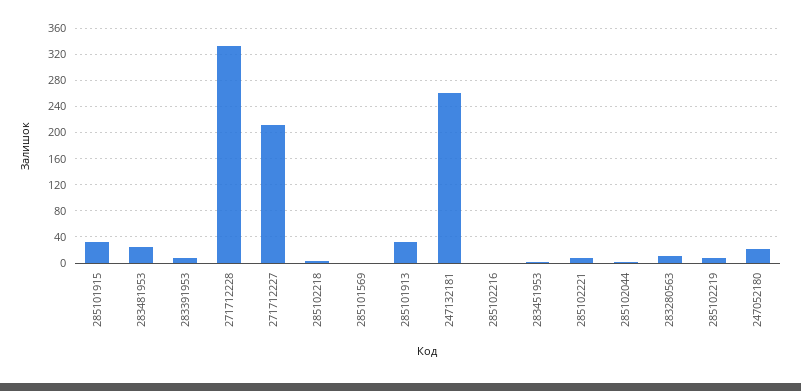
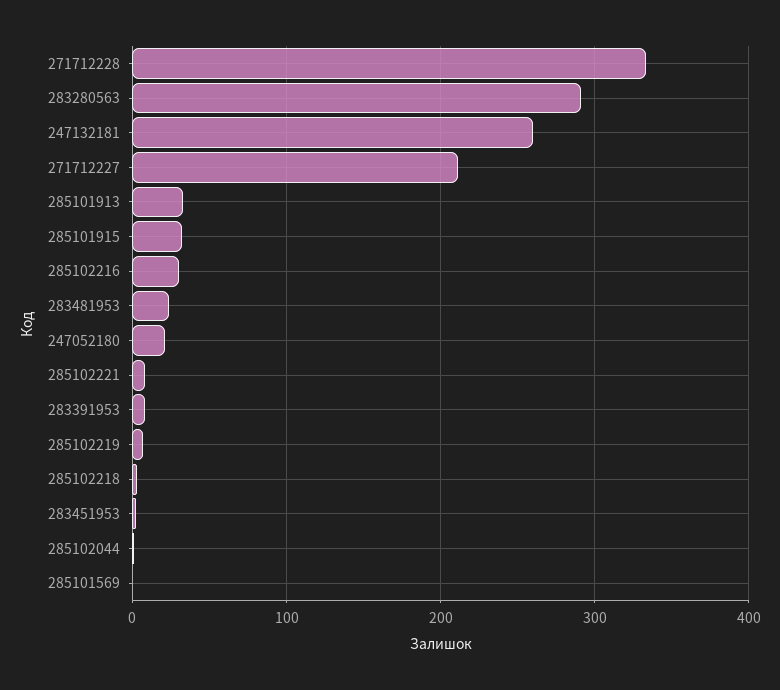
  {
    "285101915": 30,
    "283481953": 20,
    "283391953": 10,
    "271712228": 330,
    "271712227": 210,
    "285102218": 0,
    "285101569": 0,
    "285101913": 30,
    "247132181": 260,
-   "285102216": 0,
+   "285102216": 30,
    "283451953": 0,
    "285102221": 10,
    "285102044": 0,
-   "283280563": 10,
+   "283280563": 290,
    "285102219": 10,
    "247052180": 20
  }

